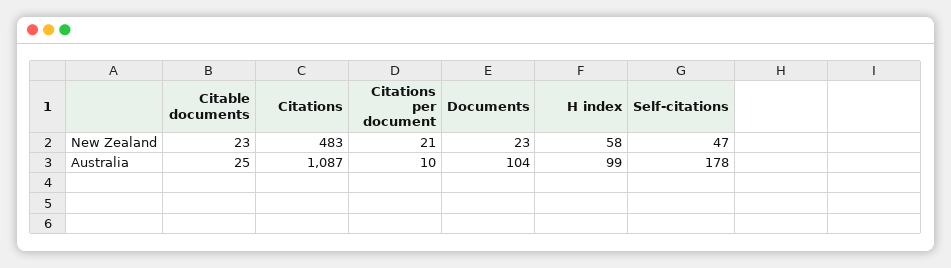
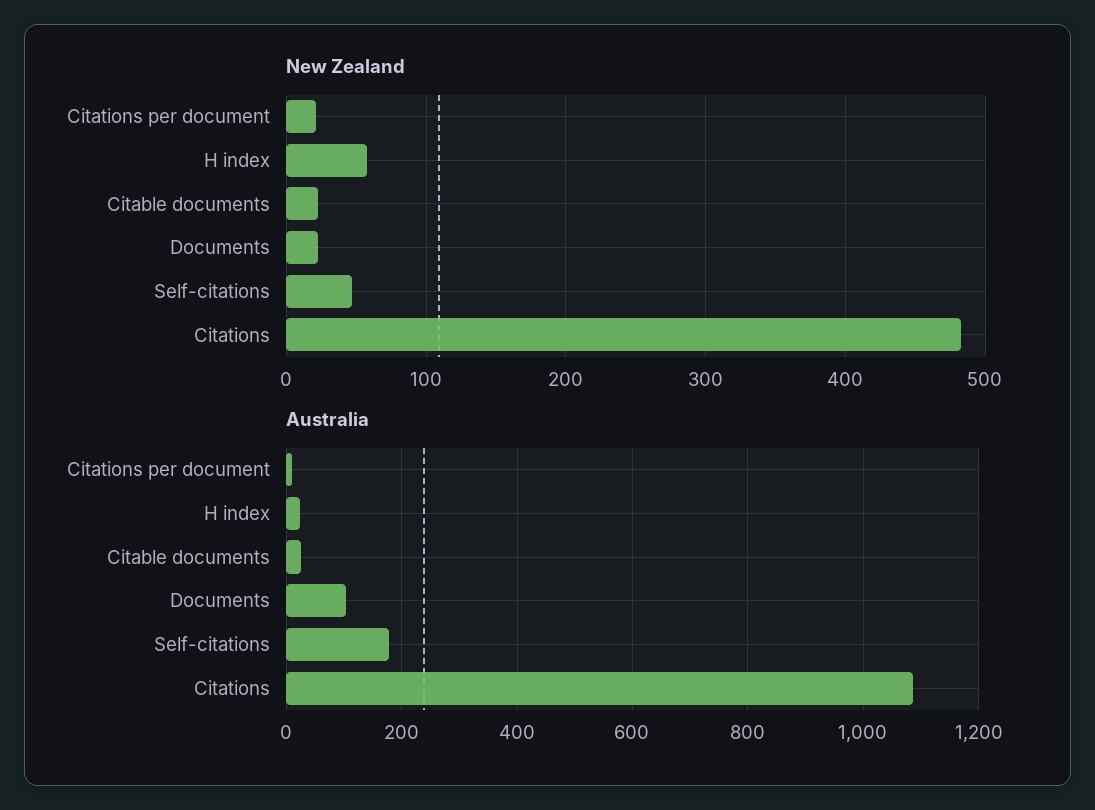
  {
    "New Zealand": {
      "Citable documents": 23,
      "Citations": 483,
      "Citations per document": 21,
      "Documents": 23,
      "H index": 58,
      "Self-citations": 47
    },
    "Australia": {
      "Citable documents": 25,
      "Citations": 1087,
      "Citations per document": 10,
      "Documents": 104,
-     "H index": 99,
+     "H index": 20,
      "Self-citations": 178
    }
  }

